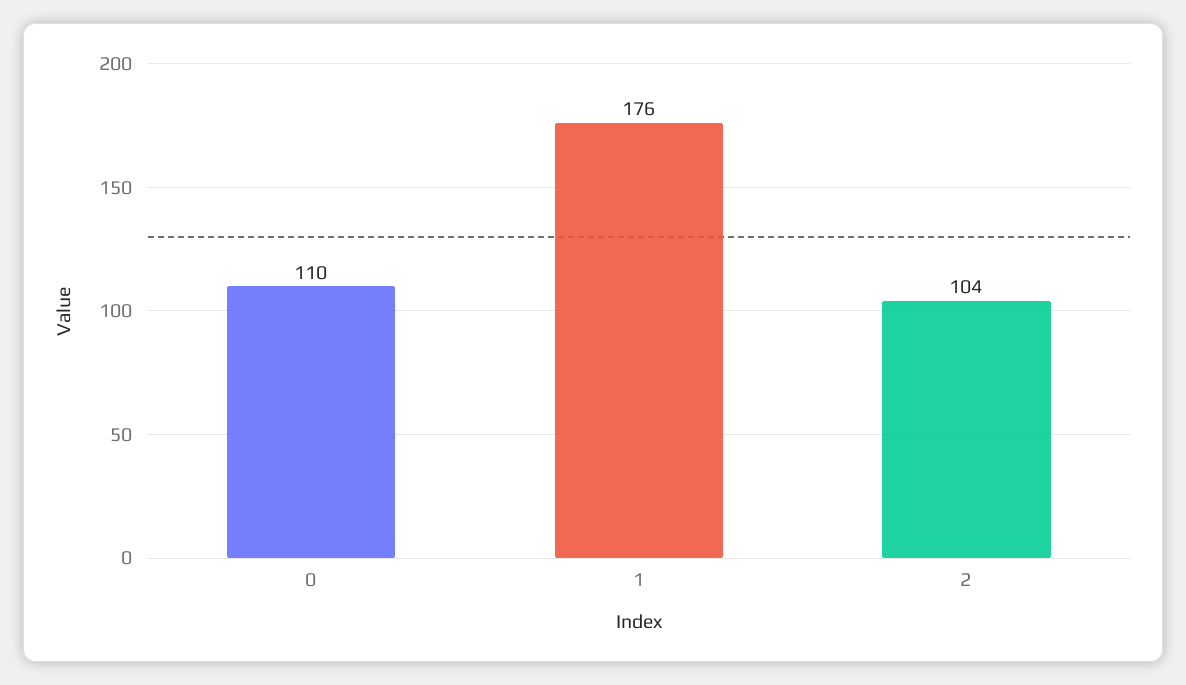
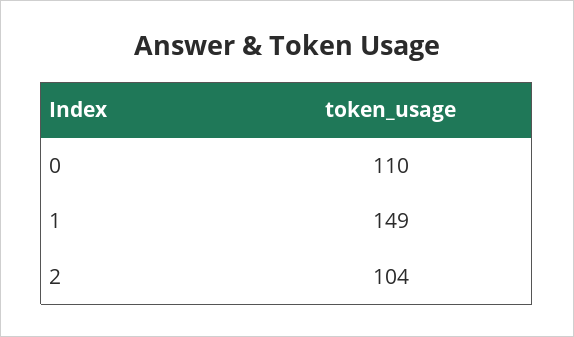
  {
    "0": 110,
-   "1": 176,
+   "1": 149,
    "2": 104
  }

